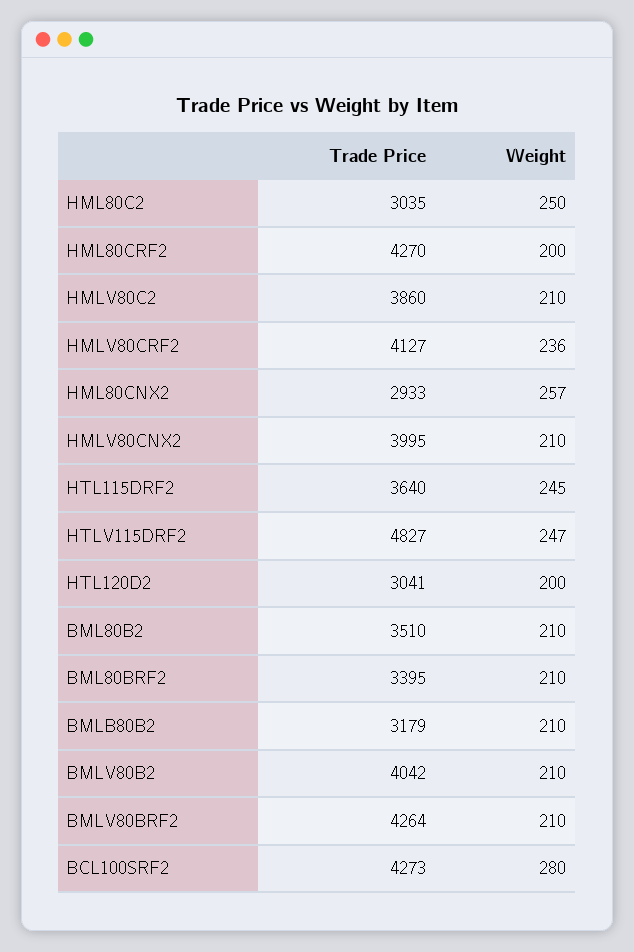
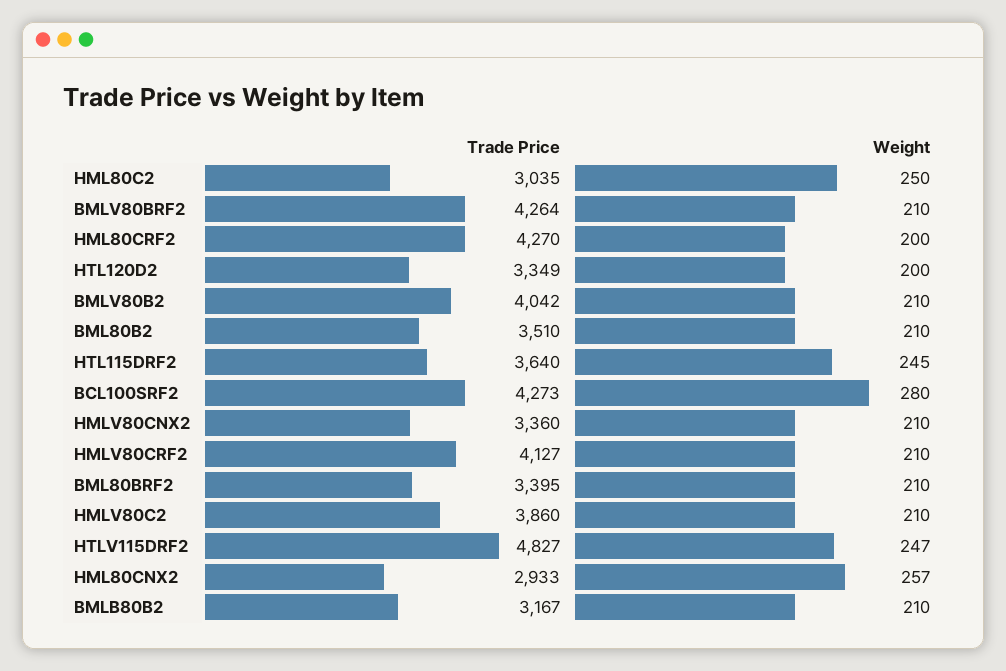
  {
    "Trade Price": {
      "HML80C2": 3035,
      "HML80CRF2": 4270,
      "HMLV80C2": 3860,
      "HMLV80CRF2": 4127,
      "HML80CNX2": 2933,
-     "HMLV80CNX2": 3995,
+     "HMLV80CNX2": 3360,
      "HTL115DRF2": 3640,
      "HTLV115DRF2": 4827,
-     "HTL120D2": 3041,
+     "HTL120D2": 3349,
      "BML80B2": 3510,
      "BML80BRF2": 3395,
-     "BMLB80B2": 3179,
+     "BMLB80B2": 3167,
      "BMLV80B2": 4042,
      "BMLV80BRF2": 4264,
      "BCL100SRF2": 4273
    },
    "Weight": {
      "HML80C2": 250,
      "HML80CRF2": 200,
      "HMLV80C2": 210,
-     "HMLV80CRF2": 236,
+     "HMLV80CRF2": 210,
      "HML80CNX2": 257,
      "HMLV80CNX2": 210,
      "HTL115DRF2": 245,
      "HTLV115DRF2": 247,
      "HTL120D2": 200,
      "BML80B2": 210,
      "BML80BRF2": 210,
      "BMLB80B2": 210,
      "BMLV80B2": 210,
      "BMLV80BRF2": 210,
      "BCL100SRF2": 280
    }
  }

